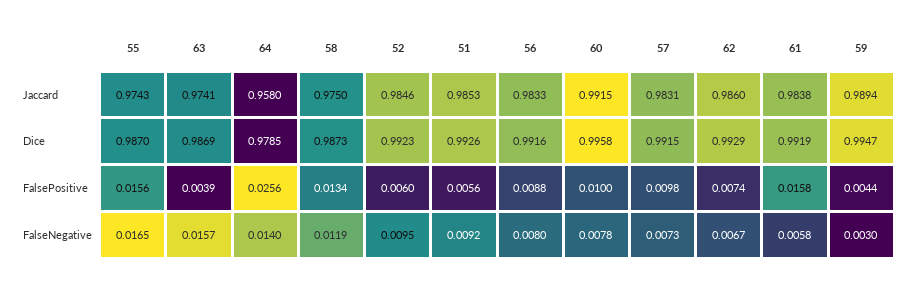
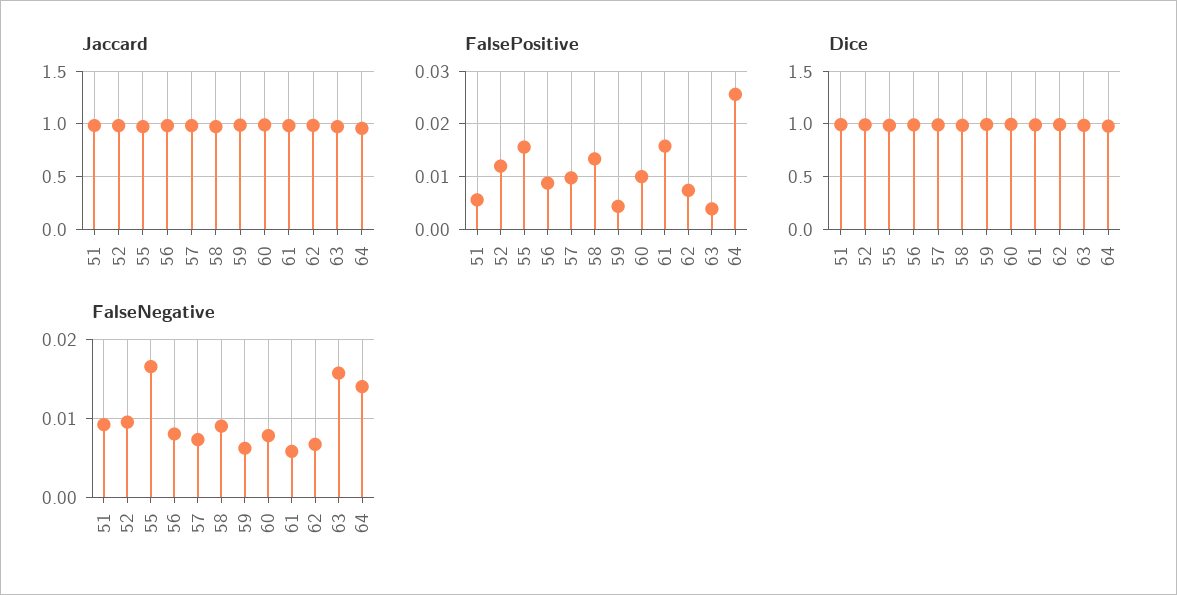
  {
    "Jaccard": {
      "55": 0.9743,
      "63": 0.9741,
      "64": 0.958,
      "58": 0.975,
      "52": 0.9846,
      "51": 0.9853,
      "56": 0.9833,
      "60": 0.9915,
      "57": 0.9831,
      "62": 0.986,
      "61": 0.9838,
      "59": 0.9894
    },
    "Dice": {
      "55": 0.987,
      "63": 0.9869,
      "64": 0.9785,
      "58": 0.9873,
      "52": 0.9923,
      "51": 0.9926,
      "56": 0.9916,
      "60": 0.9958,
      "57": 0.9915,
      "62": 0.9929,
      "61": 0.9919,
      "59": 0.9947
    },
    "FalsePositive": {
      "55": 0.0156,
      "63": 0.0039,
      "64": 0.0256,
      "58": 0.0134,
-     "52": 0.006,
+     "52": 0.012,
      "51": 0.0056,
      "56": 0.0088,
      "60": 0.01,
      "57": 0.0098,
      "62": 0.0074,
      "61": 0.0158,
      "59": 0.0044
    },
    "FalseNegative": {
      "55": 0.0165,
      "63": 0.0157,
      "64": 0.014,
-     "58": 0.0119,
+     "58": 0.009,
      "52": 0.0095,
      "51": 0.0092,
      "56": 0.008,
      "60": 0.0078,
      "57": 0.0073,
      "62": 0.0067,
      "61": 0.0058,
-     "59": 0.003
+     "59": 0.006
    }
  }

